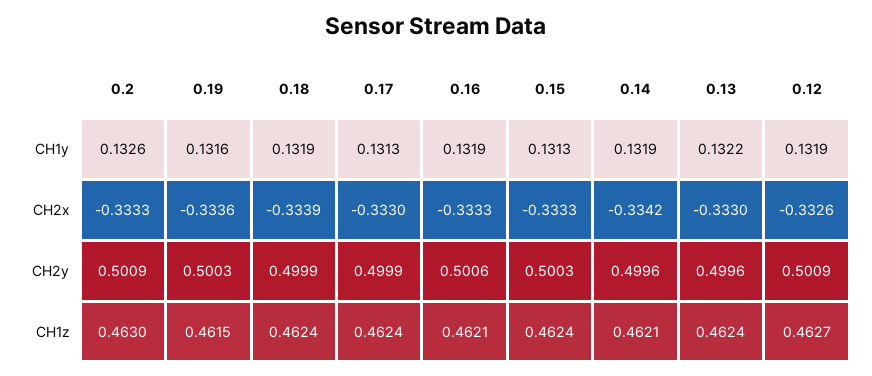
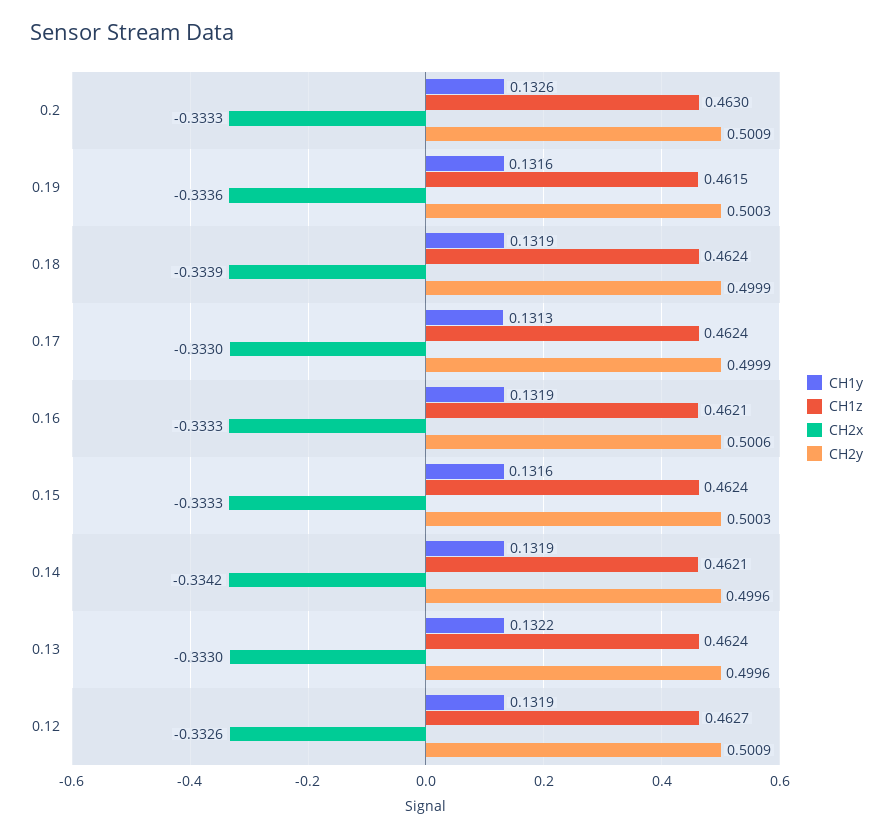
  {
    "CH1y": {
      "0.2": 0.1326,
      "0.19": 0.1316,
      "0.18": 0.1319,
      "0.17": 0.1313,
      "0.16": 0.1319,
-     "0.15": 0.1313,
+     "0.15": 0.1316,
      "0.14": 0.1319,
      "0.13": 0.1322,
      "0.12": 0.1319
    },
    "CH2x": {
      "0.2": -0.3333,
      "0.19": -0.3336,
      "0.18": -0.3339,
      "0.17": -0.333,
      "0.16": -0.3333,
      "0.15": -0.3333,
      "0.14": -0.3342,
      "0.13": -0.333,
      "0.12": -0.3326
    },
    "CH2y": {
      "0.2": 0.5009,
      "0.19": 0.5003,
      "0.18": 0.4999,
      "0.17": 0.4999,
      "0.16": 0.5006,
      "0.15": 0.5003,
      "0.14": 0.4996,
      "0.13": 0.4996,
      "0.12": 0.5009
    },
    "CH1z": {
      "0.2": 0.463,
      "0.19": 0.4615,
      "0.18": 0.4624,
      "0.17": 0.4624,
      "0.16": 0.4621,
      "0.15": 0.4624,
      "0.14": 0.4621,
      "0.13": 0.4624,
      "0.12": 0.4627
    }
  }

